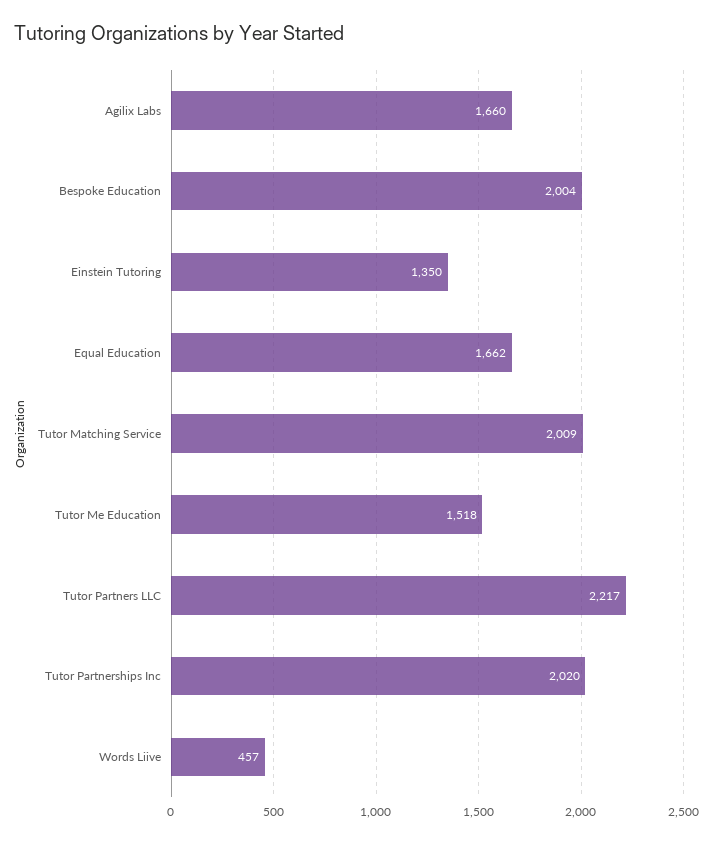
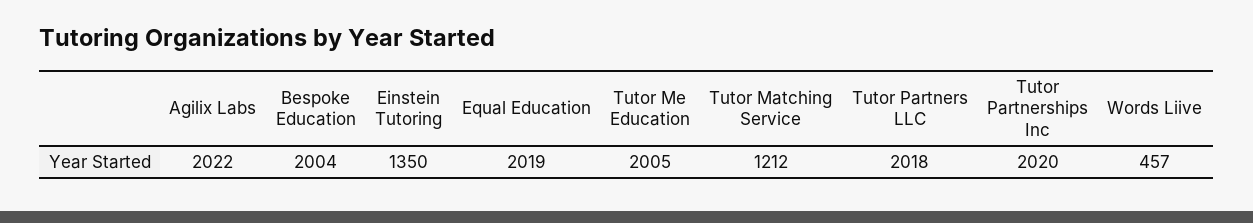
  {
-   "Agilix Labs": 1660,
+   "Agilix Labs": 2022,
    "Bespoke Education": 2004,
    "Einstein Tutoring": 1350,
-   "Equal Education": 1662,
+   "Equal Education": 2019,
-   "Tutor Matching Service": 2009,
+   "Tutor Matching Service": 1212,
-   "Tutor Me Education": 1518,
+   "Tutor Me Education": 2005,
-   "Tutor Partners LLC": 2217,
+   "Tutor Partners LLC": 2018,
    "Tutor Partnerships Inc": 2020,
    "Words Liive": 457
  }

